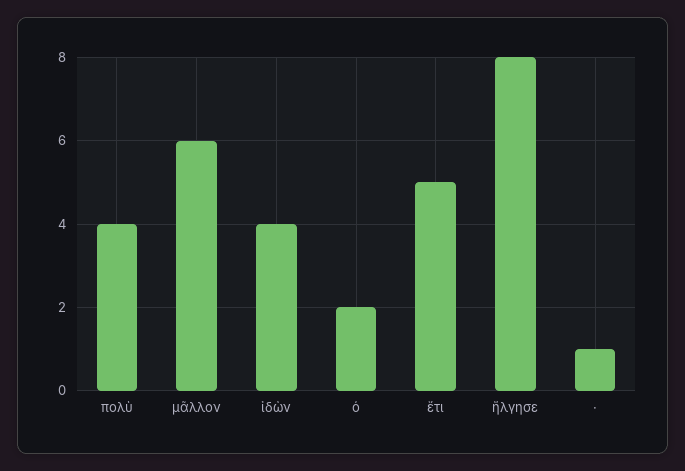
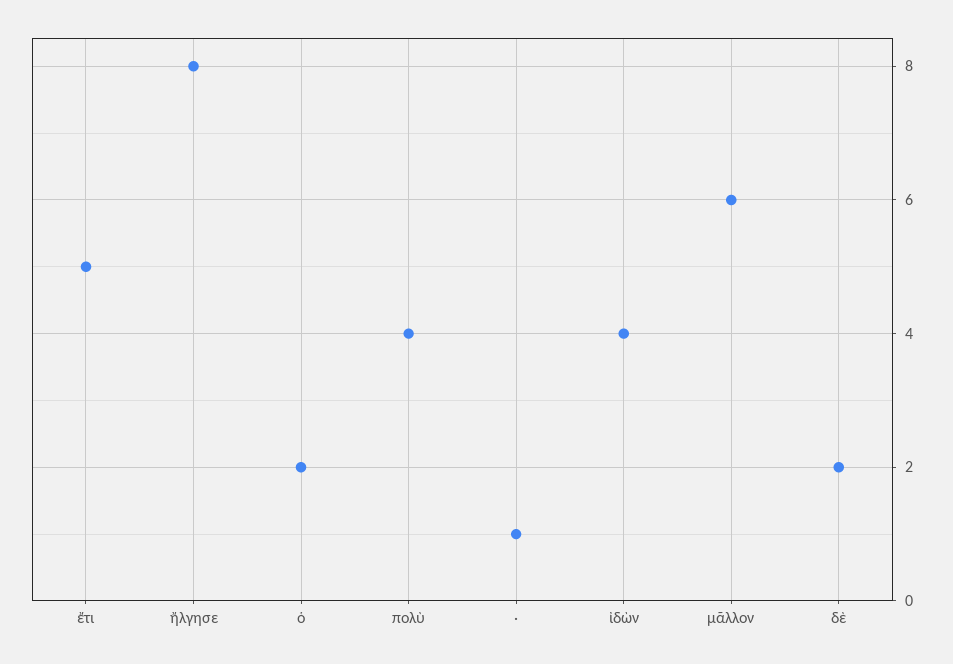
  {
    "πολὺ": 4,
    "μᾶλλον": 6,
    "ἰδὼν": 4,
    "ὁ": 2,
    "ἔτι": 5,
    "ἤλγησε": 8,
-   "·": 1
+   "·": 1,
+   "δὲ": 2
  }

